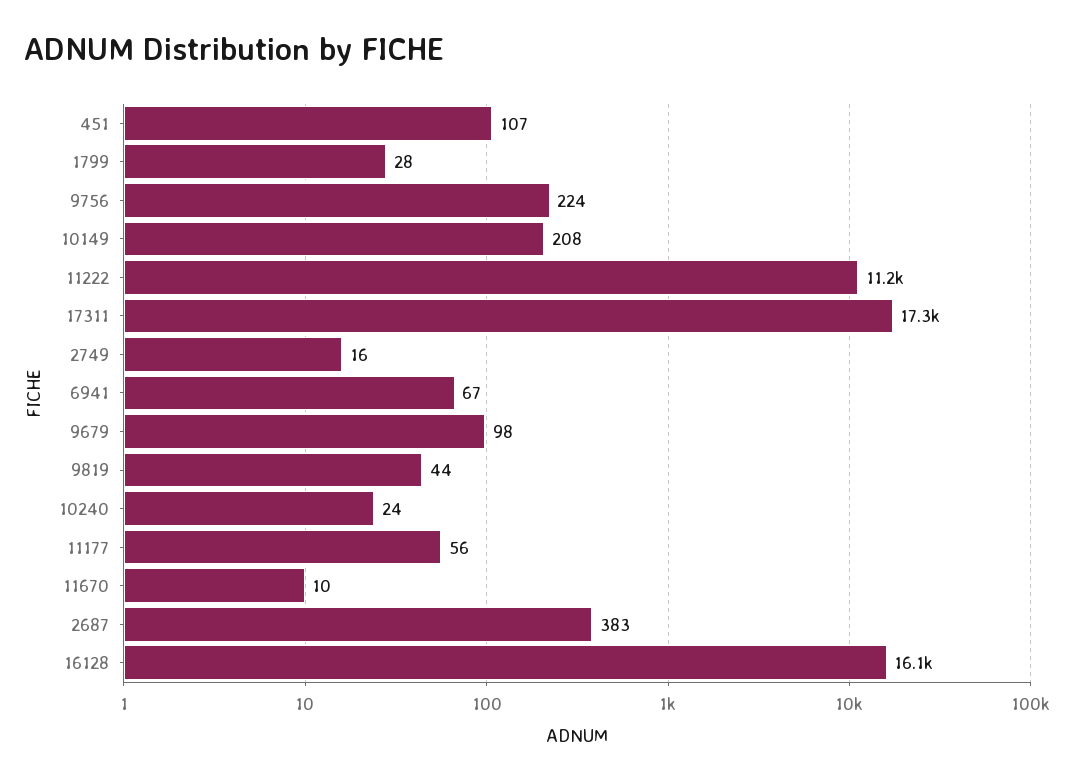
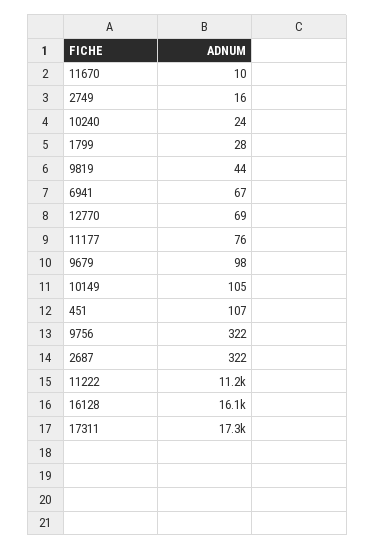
  {
    "451": 107,
    "1799": 28,
-   "9756": 224,
+   "9756": 322,
-   "10149": 208,
+   "10149": 105,
    "11222": 11200,
    "17311": 17300,
    "2749": 16,
    "6941": 67,
    "9679": 98,
    "9819": 44,
    "10240": 24,
-   "11177": 56,
+   "11177": 76,
    "11670": 10,
-   "2687": 383,
+   "2687": 322,
-   "16128": 16100
+   "16128": 16100,
+   "12770": 69
  }

